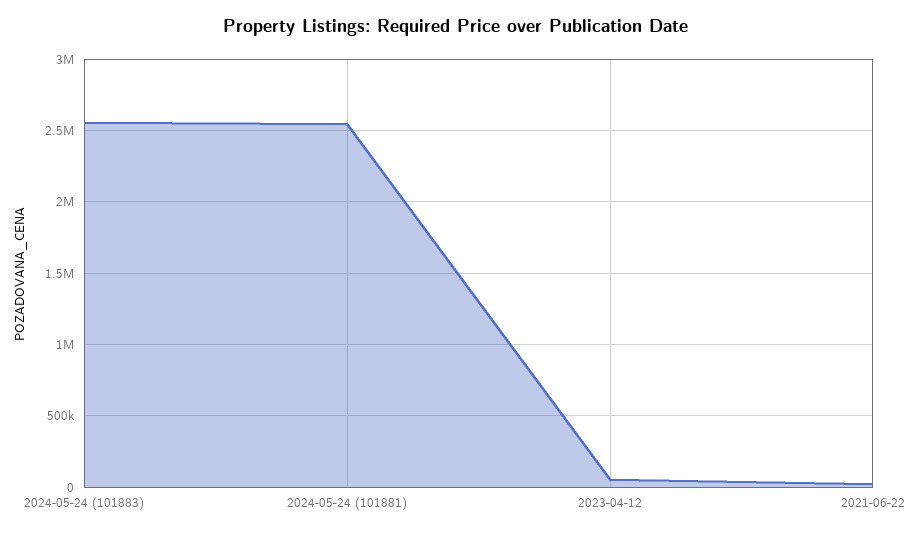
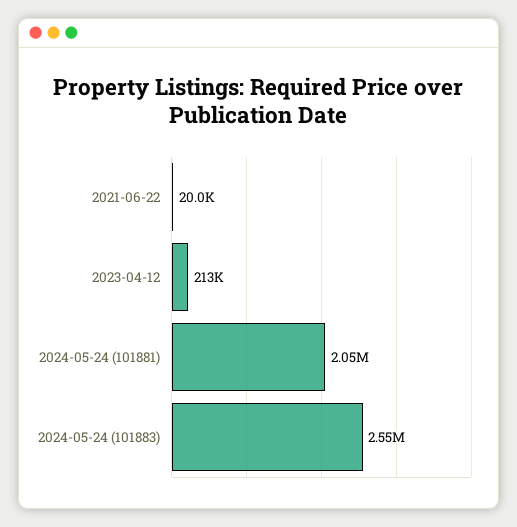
  {
    "2024-05-24 (101883)": 2550000,
-   "2024-05-24 (101881)": 2550000,
+   "2024-05-24 (101881)": 2050000,
-   "2023-04-12": 50000,
+   "2023-04-12": 213000,
    "2021-06-22": 20000
  }

